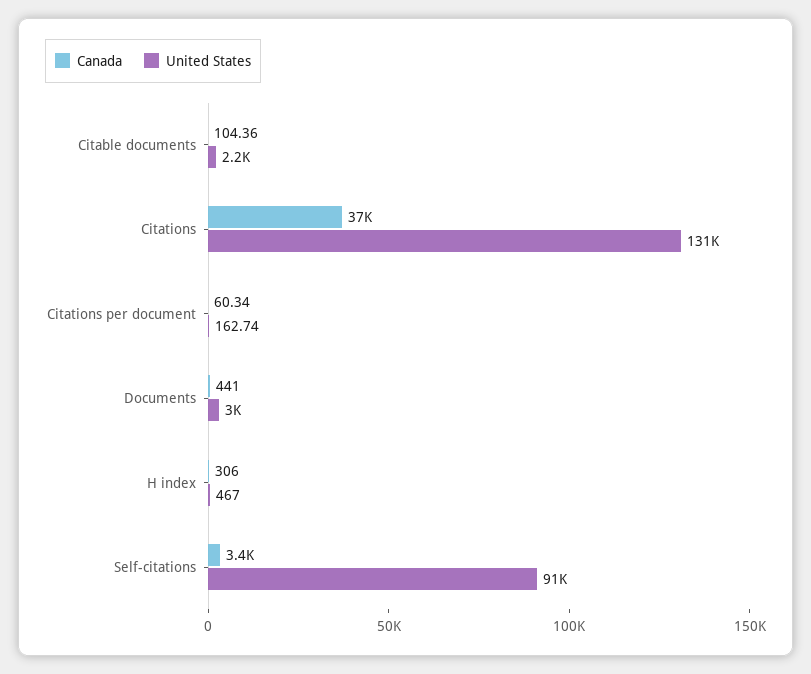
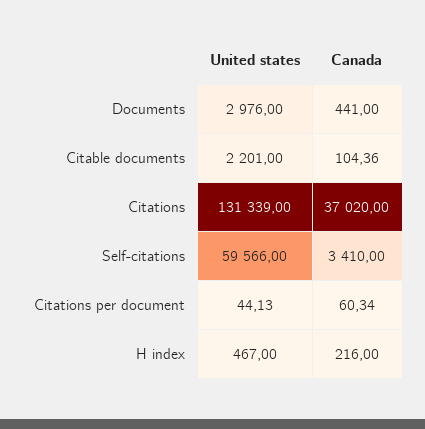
  {
    "Canada": {
      "Citable documents": 104.36,
      "Citations": 37020,
      "Citations per document": 60.34,
      "Documents": 441,
-     "H index": 306,
+     "H index": 216,
      "Self-citations": 3410
    },
    "United States": {
      "Citable documents": 2201,
      "Citations": 131339,
-     "Citations per document": 162.74,
+     "Citations per document": 44.13,
      "Documents": 2976,
      "H index": 467,
-     "Self-citations": 91000
+     "Self-citations": 59566
    }
  }

